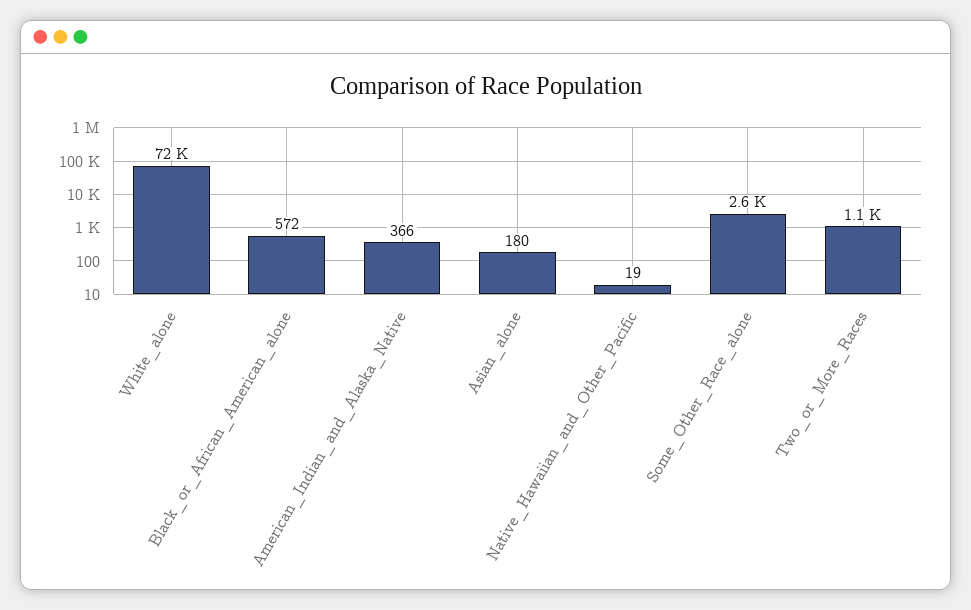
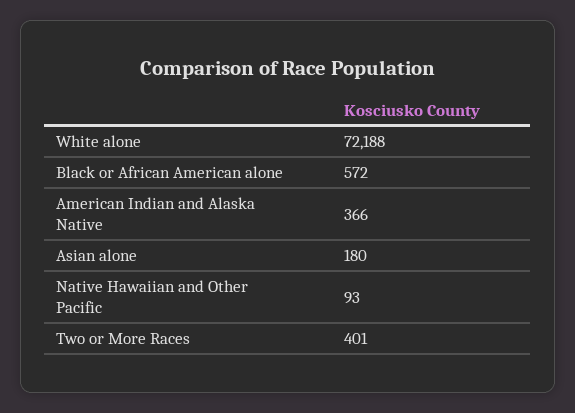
  {
    "White_alone": 72188,
    "Black_or_African_American_alone": 572,
    "American_Indian_and_Alaska_Native": 366,
    "Asian_alone": 180,
-   "Native_Hawaiian_and_Other_Pacific": 19,
+   "Native_Hawaiian_and_Other_Pacific": 93,
-   "Some_Other_Race_alone": 2600,
-   "Two_or_More_Races": 1100
+   "Two_or_More_Races": 401
  }

